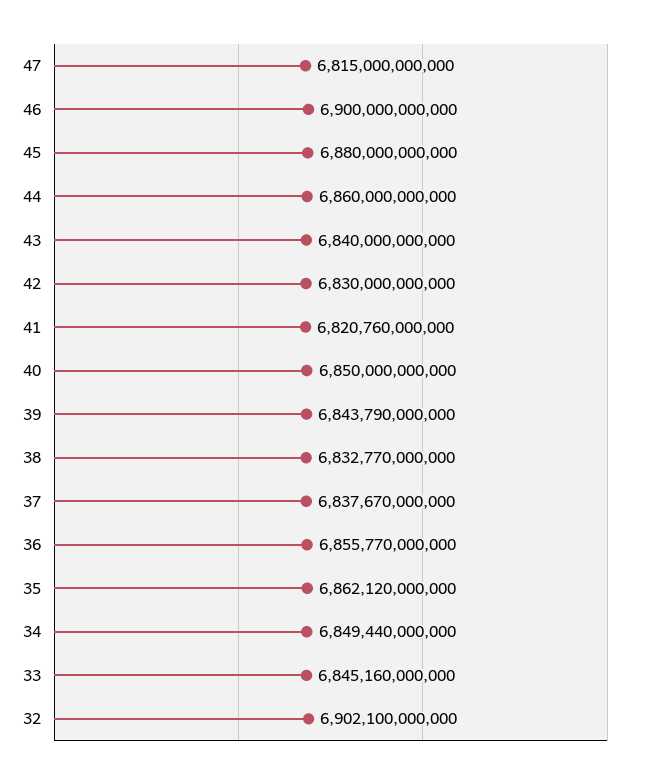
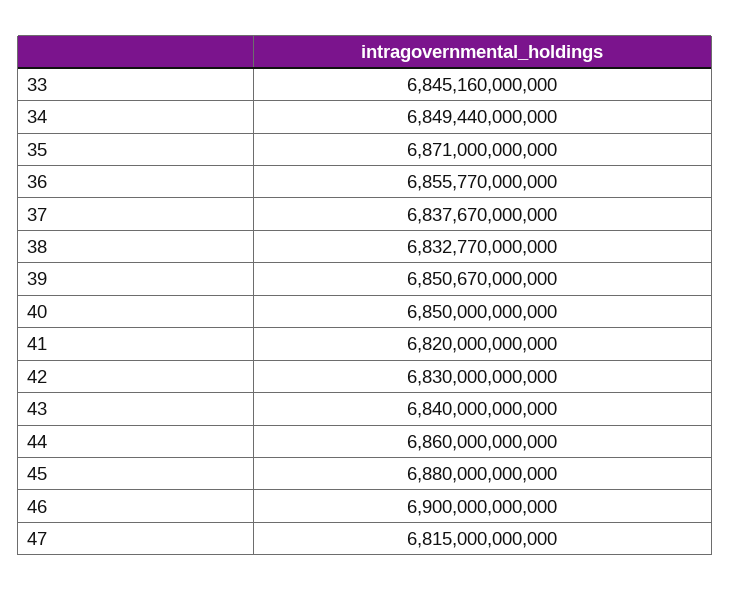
  {
    "47": 6815000000000,
    "46": 6900000000000,
    "45": 6880000000000,
    "44": 6860000000000,
    "43": 6840000000000,
    "42": 6830000000000,
-   "41": 6820760000000,
+   "41": 6820000000000,
    "40": 6850000000000,
-   "39": 6843790000000,
+   "39": 6850670000000,
    "38": 6832770000000,
    "37": 6837670000000,
    "36": 6855770000000,
-   "35": 6862120000000,
+   "35": 6871000000000,
    "34": 6849440000000,
-   "33": 6845160000000,
+   "33": 6845160000000
-   "32": 6902100000000
  }

